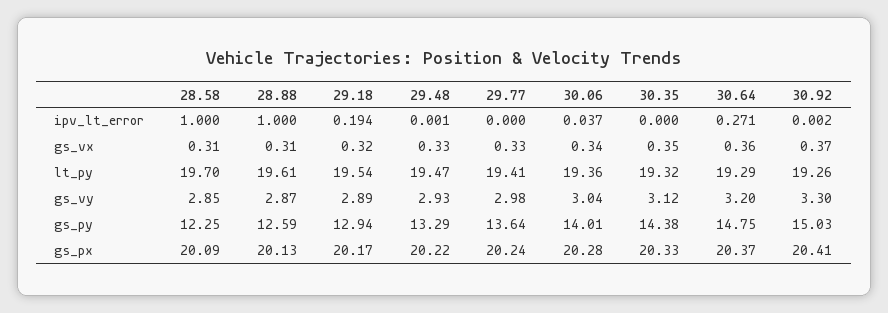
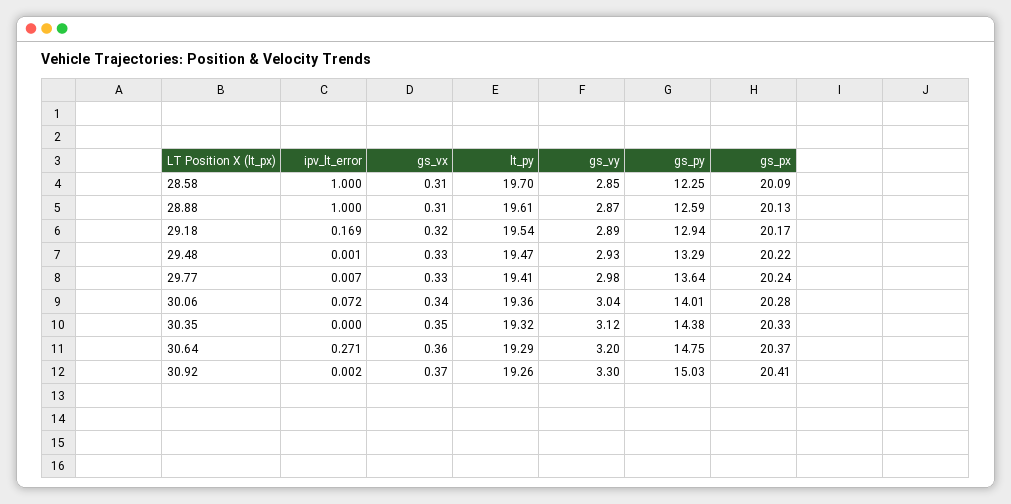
  {
    "28.58": {
      "ipv_lt_error": 1,
      "gs_vx": 0.31,
      "lt_py": 19.7,
      "gs_vy": 2.85,
      "gs_py": 12.25,
      "gs_px": 20.09
    },
    "28.88": {
      "ipv_lt_error": 1,
      "gs_vx": 0.31,
      "lt_py": 19.61,
      "gs_vy": 2.87,
      "gs_py": 12.59,
      "gs_px": 20.13
    },
    "29.18": {
-     "ipv_lt_error": 0.194,
+     "ipv_lt_error": 0.169,
      "gs_vx": 0.32,
      "lt_py": 19.54,
      "gs_vy": 2.89,
      "gs_py": 12.94,
      "gs_px": 20.17
    },
    "29.48": {
      "ipv_lt_error": 0.001,
      "gs_vx": 0.33,
      "lt_py": 19.47,
      "gs_vy": 2.93,
      "gs_py": 13.29,
      "gs_px": 20.22
    },
    "29.77": {
-     "ipv_lt_error": 0,
+     "ipv_lt_error": 0.007,
      "gs_vx": 0.33,
      "lt_py": 19.41,
      "gs_vy": 2.98,
      "gs_py": 13.64,
      "gs_px": 20.24
    },
    "30.06": {
-     "ipv_lt_error": 0.037,
+     "ipv_lt_error": 0.072,
      "gs_vx": 0.34,
      "lt_py": 19.36,
      "gs_vy": 3.04,
      "gs_py": 14.01,
      "gs_px": 20.28
    },
    "30.35": {
      "ipv_lt_error": 0,
      "gs_vx": 0.35,
      "lt_py": 19.32,
      "gs_vy": 3.12,
      "gs_py": 14.38,
      "gs_px": 20.33
    },
    "30.64": {
      "ipv_lt_error": 0.271,
      "gs_vx": 0.36,
      "lt_py": 19.29,
      "gs_vy": 3.2,
      "gs_py": 14.75,
      "gs_px": 20.37
    },
    "30.92": {
      "ipv_lt_error": 0.002,
      "gs_vx": 0.37,
      "lt_py": 19.26,
      "gs_vy": 3.3,
      "gs_py": 15.03,
      "gs_px": 20.41
    }
  }

